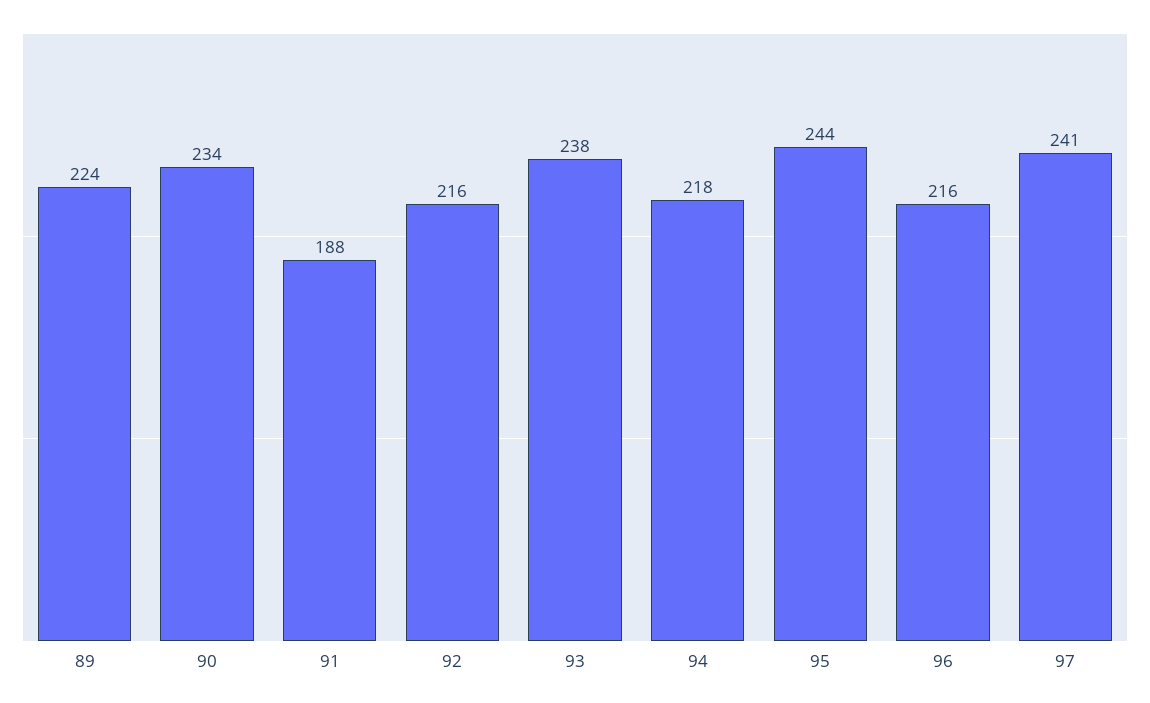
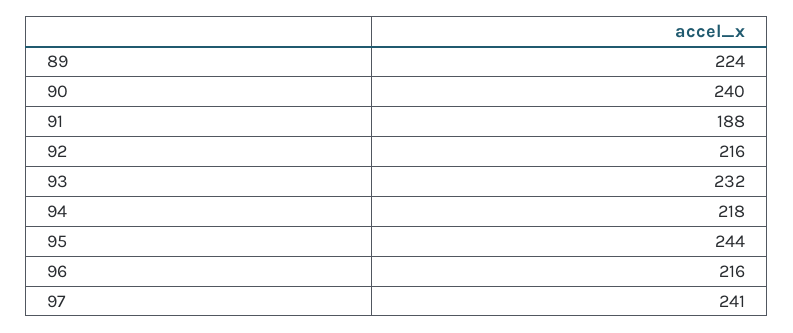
  {
    "89": 224,
-   "90": 234,
+   "90": 240,
    "91": 188,
    "92": 216,
-   "93": 238,
+   "93": 232,
    "94": 218,
    "95": 244,
    "96": 216,
    "97": 241
  }

